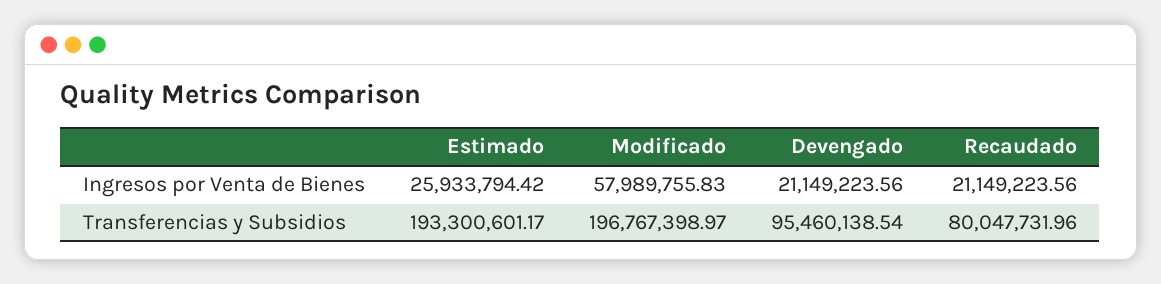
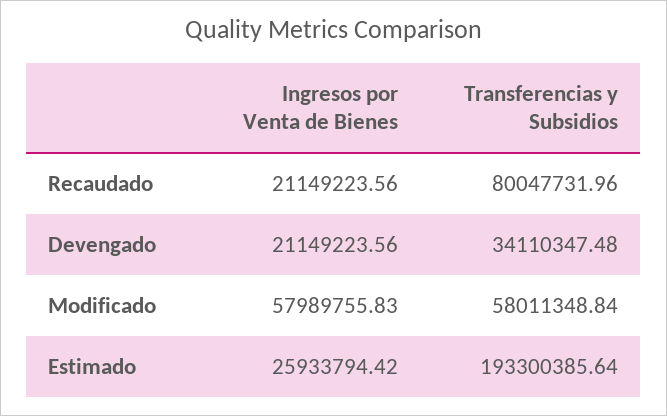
  {
    "Estimado": {
      "Ingresos por Venta de Bienes": 25933794.42,
-     "Transferencias y Subsidios": 193300601.17
+     "Transferencias y Subsidios": 193300385.64
    },
    "Modificado": {
      "Ingresos por Venta de Bienes": 57989755.83,
-     "Transferencias y Subsidios": 196767398.97
+     "Transferencias y Subsidios": 58011348.84
    },
    "Devengado": {
      "Ingresos por Venta de Bienes": 21149223.56,
-     "Transferencias y Subsidios": 95460138.54
+     "Transferencias y Subsidios": 34110347.48
    },
    "Recaudado": {
      "Ingresos por Venta de Bienes": 21149223.56,
      "Transferencias y Subsidios": 80047731.96
    }
  }

